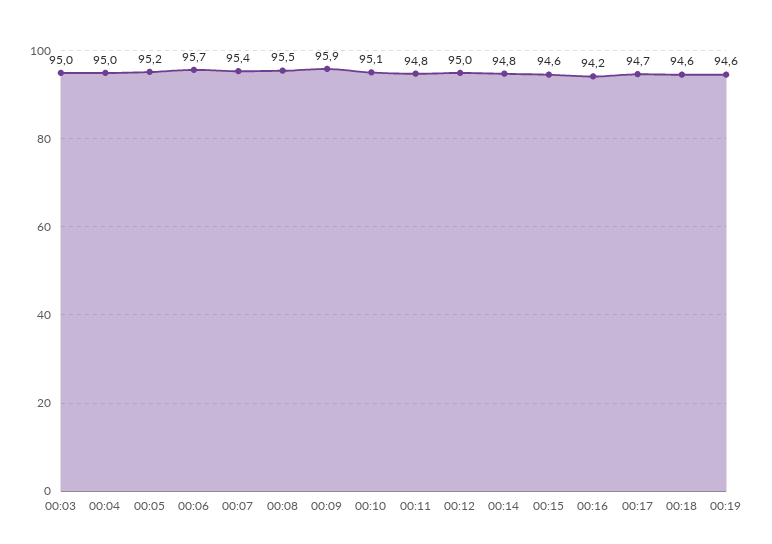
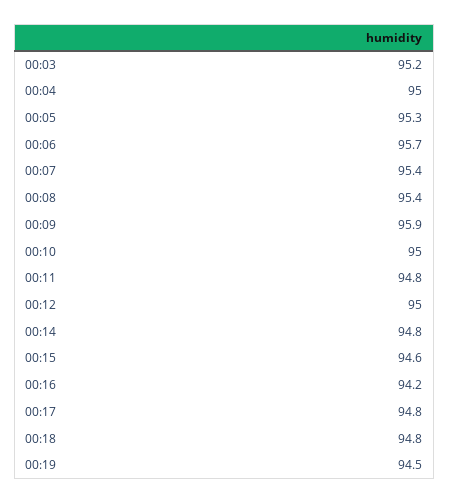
  {
-   "00:03": 95,
+   "00:03": 95.2,
    "00:04": 95,
-   "00:05": 95.2,
+   "00:05": 95.3,
    "00:06": 95.7,
    "00:07": 95.4,
-   "00:08": 95.5,
+   "00:08": 95.4,
    "00:09": 95.9,
-   "00:10": 95.1,
+   "00:10": 95,
    "00:11": 94.8,
    "00:12": 95,
    "00:14": 94.8,
    "00:15": 94.6,
    "00:16": 94.2,
-   "00:17": 94.7,
+   "00:17": 94.8,
-   "00:18": 94.6,
+   "00:18": 94.8,
-   "00:19": 94.6
+   "00:19": 94.5
  }

